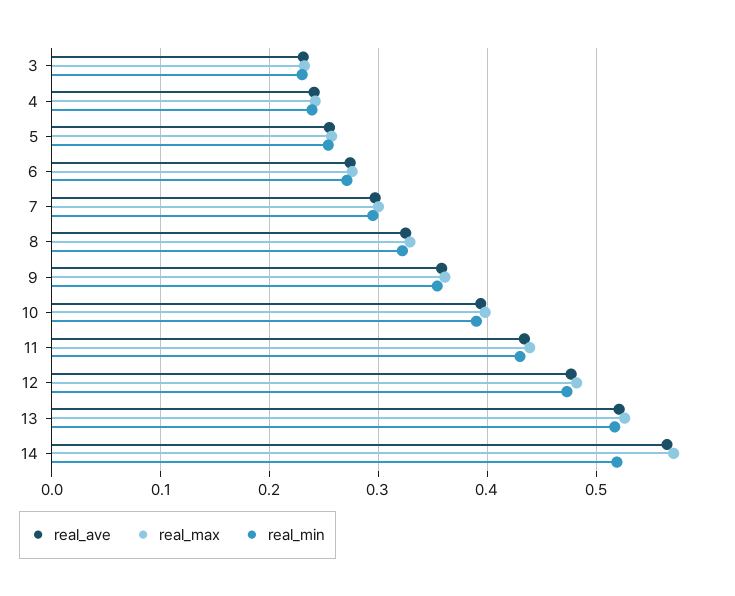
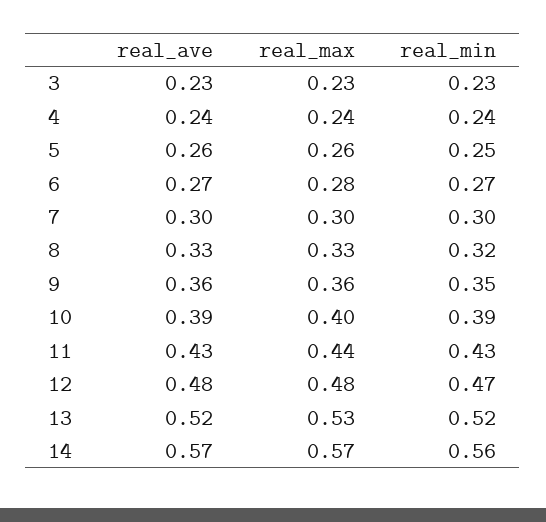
  {
    "real_ave": {
      "3": 0.23,
      "4": 0.24,
      "5": 0.26,
      "6": 0.27,
      "7": 0.3,
      "8": 0.33,
      "9": 0.36,
      "10": 0.39,
      "11": 0.43,
      "12": 0.48,
      "13": 0.52,
      "14": 0.57
    },
    "real_max": {
      "3": 0.23,
      "4": 0.24,
      "5": 0.26,
      "6": 0.28,
      "7": 0.3,
      "8": 0.33,
      "9": 0.36,
      "10": 0.4,
      "11": 0.44,
      "12": 0.48,
      "13": 0.53,
      "14": 0.57
    },
    "real_min": {
      "3": 0.23,
      "4": 0.24,
      "5": 0.25,
      "6": 0.27,
      "7": 0.3,
      "8": 0.32,
      "9": 0.35,
      "10": 0.39,
      "11": 0.43,
      "12": 0.47,
      "13": 0.52,
-     "14": 0.52
+     "14": 0.56
    }
  }

